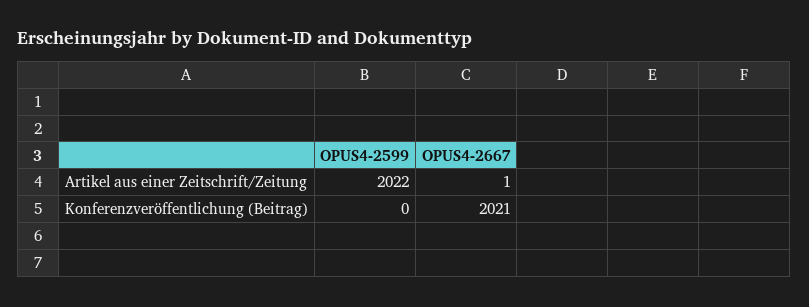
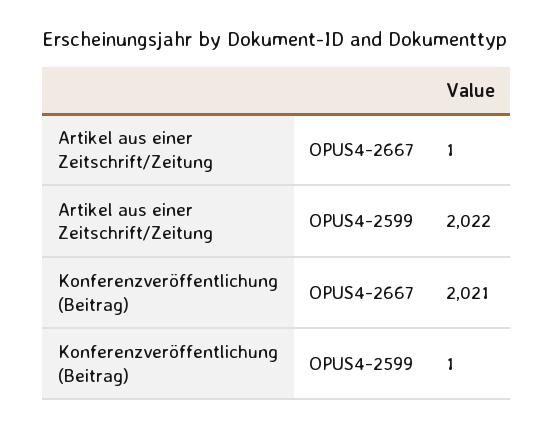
  {
    "OPUS4-2599": {
      "Artikel aus einer Zeitschrift/Zeitung": 2022,
-     "Konferenzveröffentlichung (Beitrag)": 0
+     "Konferenzveröffentlichung (Beitrag)": 1
    },
    "OPUS4-2667": {
      "Artikel aus einer Zeitschrift/Zeitung": 1,
      "Konferenzveröffentlichung (Beitrag)": 2021
    }
  }

